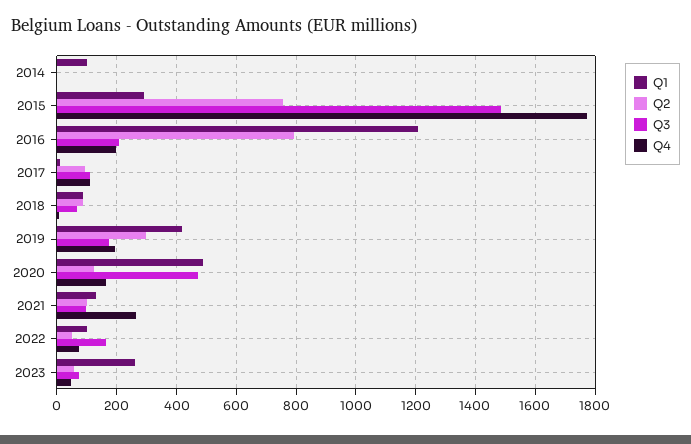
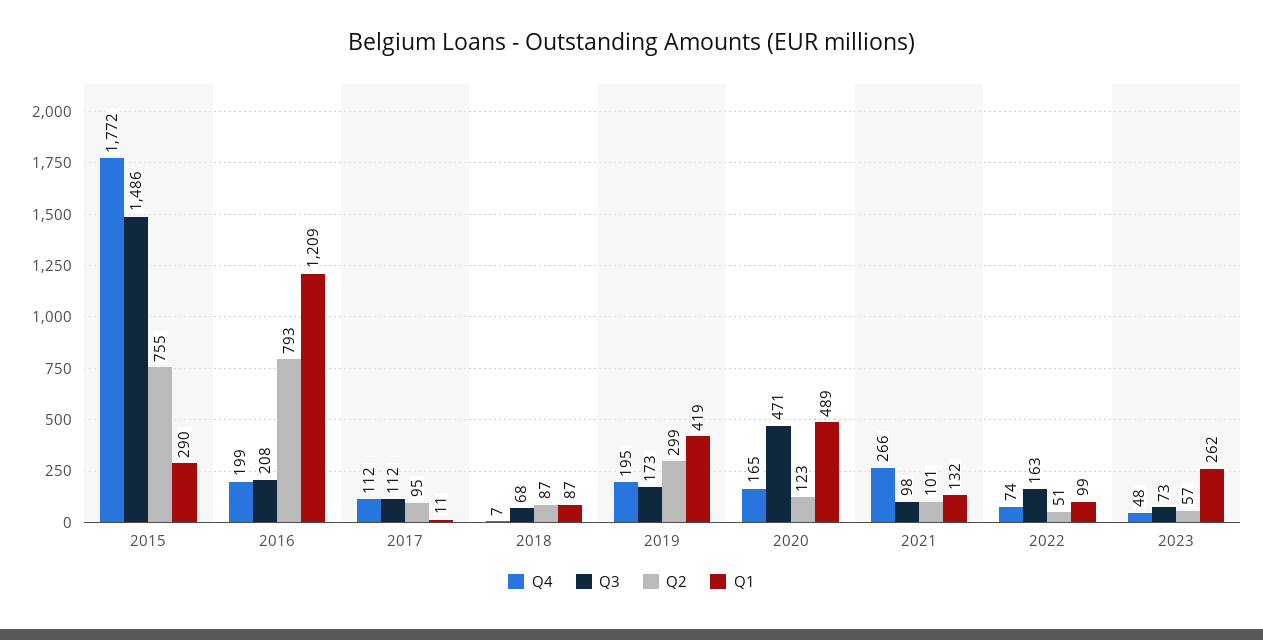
  {
    "Q1": {
-     "2014": 100,
      "2015": 290,
      "2016": 1209,
      "2017": 11,
      "2018": 87,
      "2019": 419,
      "2020": 489,
      "2021": 132,
      "2022": 99,
      "2023": 262
    },
    "Q2": {
-     "2014": 0,
      "2015": 755,
      "2016": 793,
      "2017": 95,
      "2018": 87,
      "2019": 299,
      "2020": 123,
      "2021": 101,
      "2022": 51,
      "2023": 57
    },
    "Q3": {
-     "2014": 0,
      "2015": 1486,
      "2016": 208,
      "2017": 112,
      "2018": 68,
      "2019": 173,
      "2020": 471,
      "2021": 98,
      "2022": 163,
      "2023": 73
    },
    "Q4": {
-     "2014": 0,
      "2015": 1772,
      "2016": 199,
      "2017": 112,
      "2018": 7,
      "2019": 195,
      "2020": 165,
      "2021": 266,
      "2022": 74,
      "2023": 48
    }
  }

